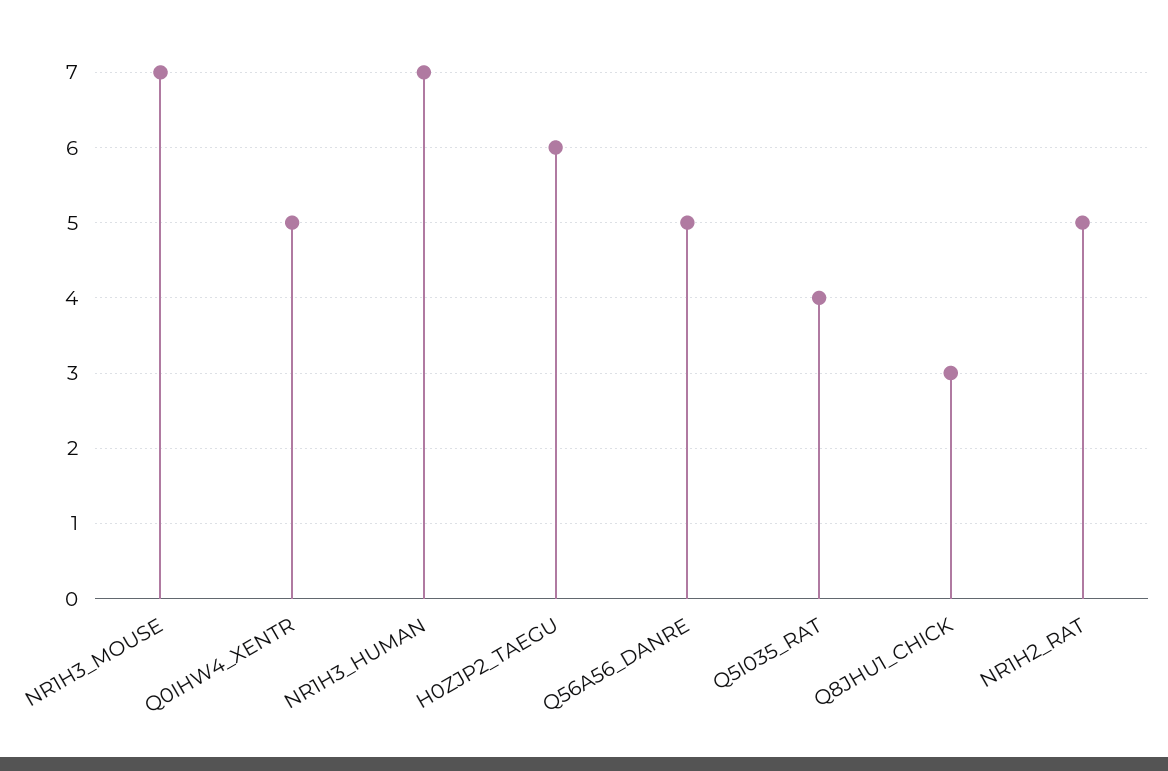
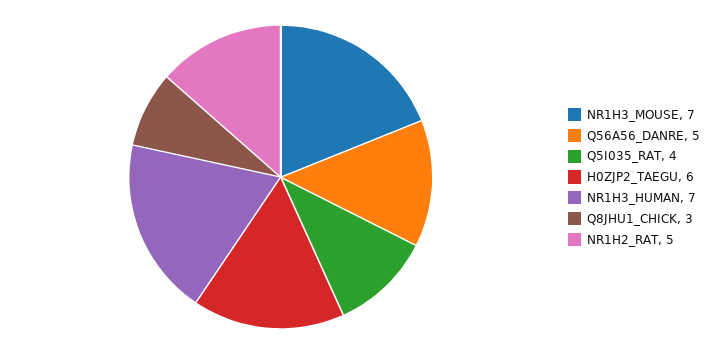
  {
    "NR1H3_MOUSE": 7,
-   "Q0IHW4_XENTR": 5,
    "NR1H3_HUMAN": 7,
    "H0ZJP2_TAEGU": 6,
    "Q56A56_DANRE": 5,
    "Q5I035_RAT": 4,
    "Q8JHU1_CHICK": 3,
    "NR1H2_RAT": 5
  }

